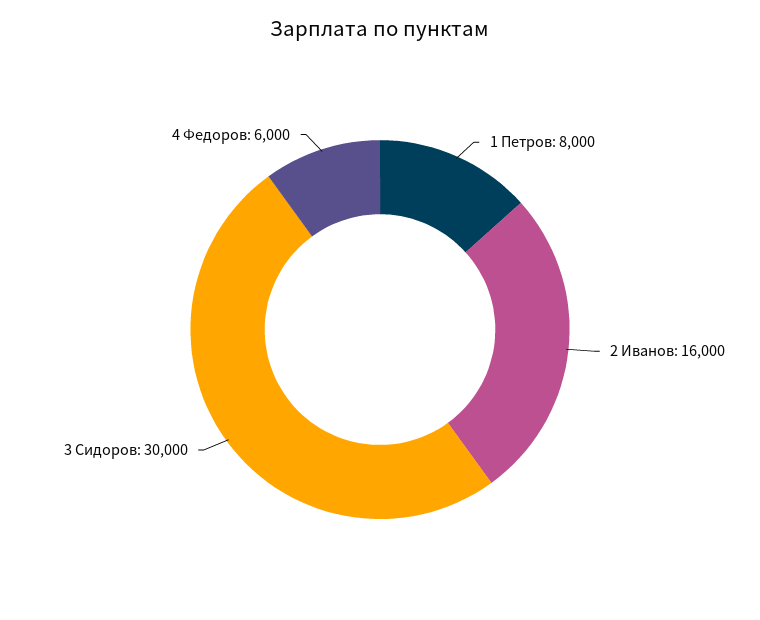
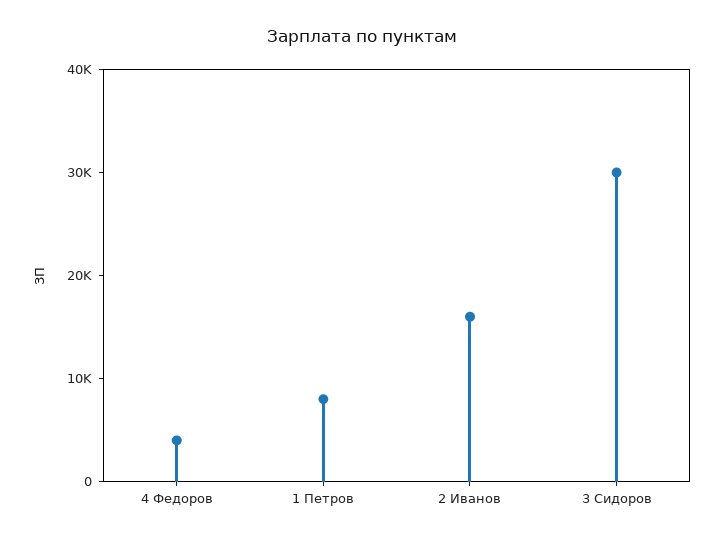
  {
    "1 Петров": 8000,
    "2 Иванов": 16000,
    "3 Сидоров": 30000,
-   "4 Федоров": 6000
+   "4 Федоров": 4000
  }

